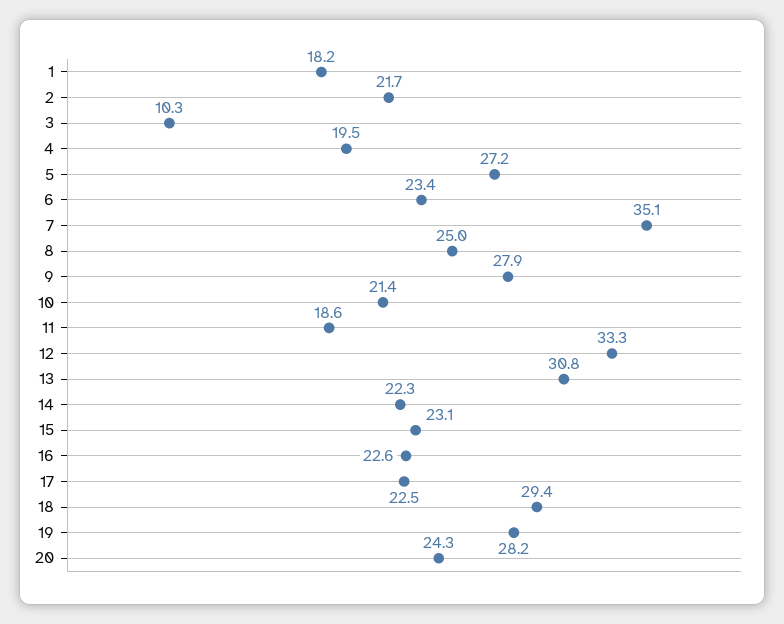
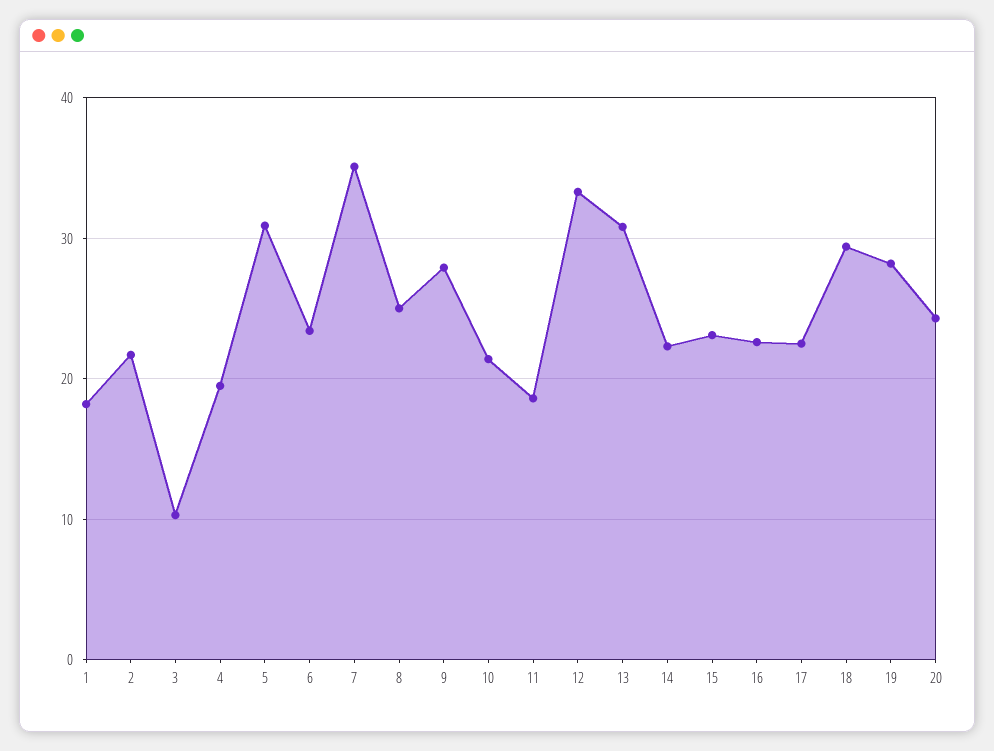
  {
    "1": 18.2,
    "2": 21.7,
    "3": 10.3,
    "4": 19.5,
-   "5": 27.2,
+   "5": 31,
    "6": 23.4,
    "7": 35.1,
    "8": 25,
    "9": 27.9,
    "10": 21.4,
    "11": 18.6,
    "12": 33.3,
    "13": 30.8,
    "14": 22.3,
    "15": 23.1,
    "16": 22.6,
    "17": 22.5,
    "18": 29.4,
    "19": 28.2,
    "20": 24.3
  }

